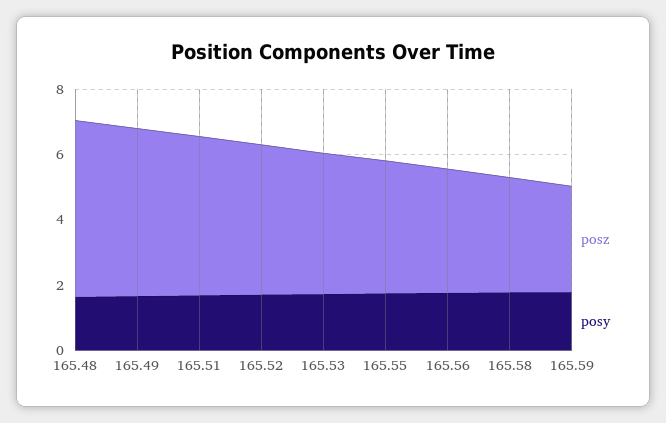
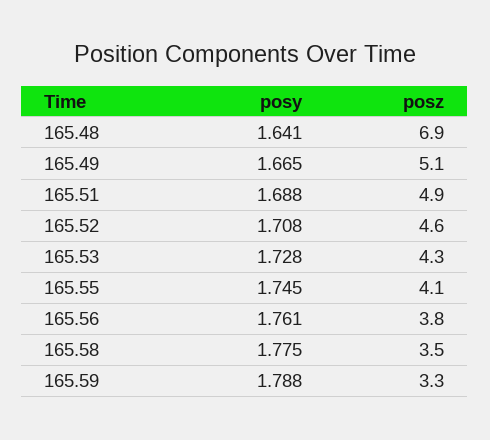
  {
    "posz": {
-     "165.48": 5.5,
+     "165.48": 6.9,
      "165.49": 5.1,
      "165.51": 4.9,
      "165.52": 4.6,
      "165.53": 4.3,
      "165.55": 4.1,
      "165.56": 3.8,
      "165.58": 3.5,
      "165.59": 3.3
    },
    "posy": {
      "165.48": 1.641,
      "165.49": 1.665,
      "165.51": 1.688,
      "165.52": 1.708,
      "165.53": 1.728,
      "165.55": 1.745,
      "165.56": 1.761,
      "165.58": 1.775,
      "165.59": 1.788
    }
  }

